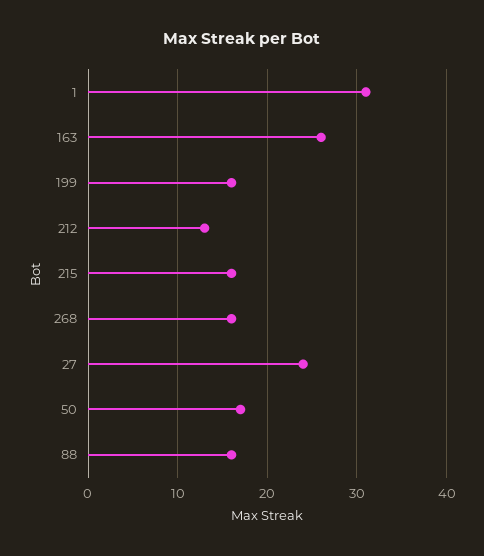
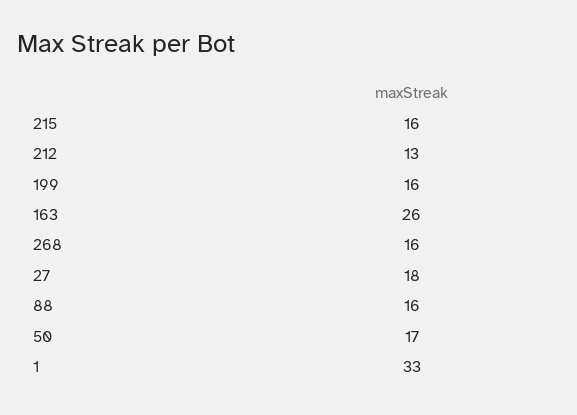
  {
-   "1": 31,
+   "1": 33,
    "163": 26,
    "199": 16,
    "212": 13,
    "215": 16,
    "268": 16,
-   "27": 24,
+   "27": 18,
    "50": 17,
    "88": 16
  }

